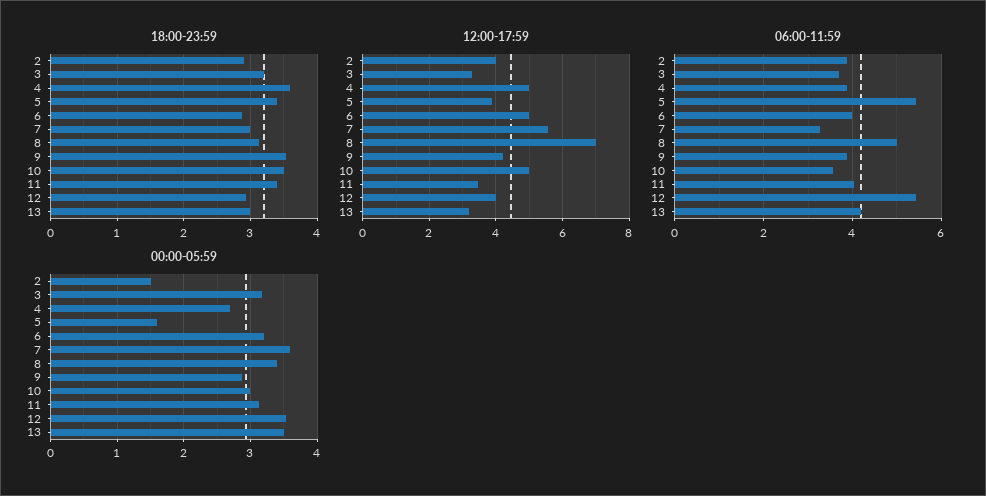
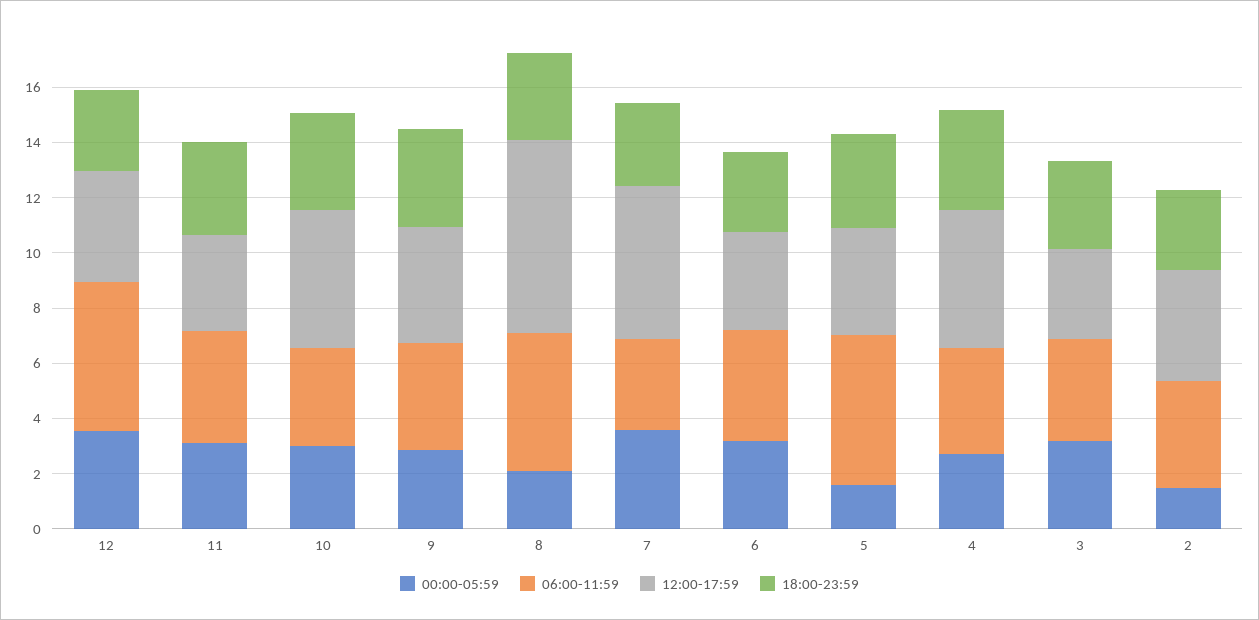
  {
    "18:00-23:59": {
      "2": 2.9,
      "3": 3.2,
      "4": 3.6,
      "5": 3.4,
      "6": 2.9,
      "7": 3,
      "8": 3.1,
      "9": 3.5,
      "10": 3.5,
      "11": 3.4,
-     "12": 2.9,
+     "12": 2.9
-     "13": 3
    },
    "12:00-17:59": {
      "2": 4,
      "3": 3.2,
      "4": 5,
      "5": 3.8,
-     "6": 5,
+     "6": 3.5,
      "7": 5.6,
      "8": 7,
      "9": 4.2,
      "10": 5,
      "11": 3.4,
-     "12": 4,
+     "12": 4
-     "13": 3.2
    },
    "06:00-11:59": {
      "2": 3.8,
      "3": 3.8,
      "4": 3.8,
      "5": 5.4,
      "6": 4,
      "7": 3.2,
      "8": 5,
      "9": 3.8,
      "10": 3.6,
      "11": 4,
-     "12": 5.4,
+     "12": 5.4
-     "13": 4.2
    },
    "00:00-05:59": {
      "2": 1.5,
      "3": 3.2,
      "4": 2.7,
      "5": 1.6,
      "6": 3.2,
      "7": 3.6,
-     "8": 3.4,
+     "8": 2,
      "9": 2.9,
      "10": 3,
      "11": 3.1,
-     "12": 3.5,
+     "12": 3.5
-     "13": 3.5
    }
  }

